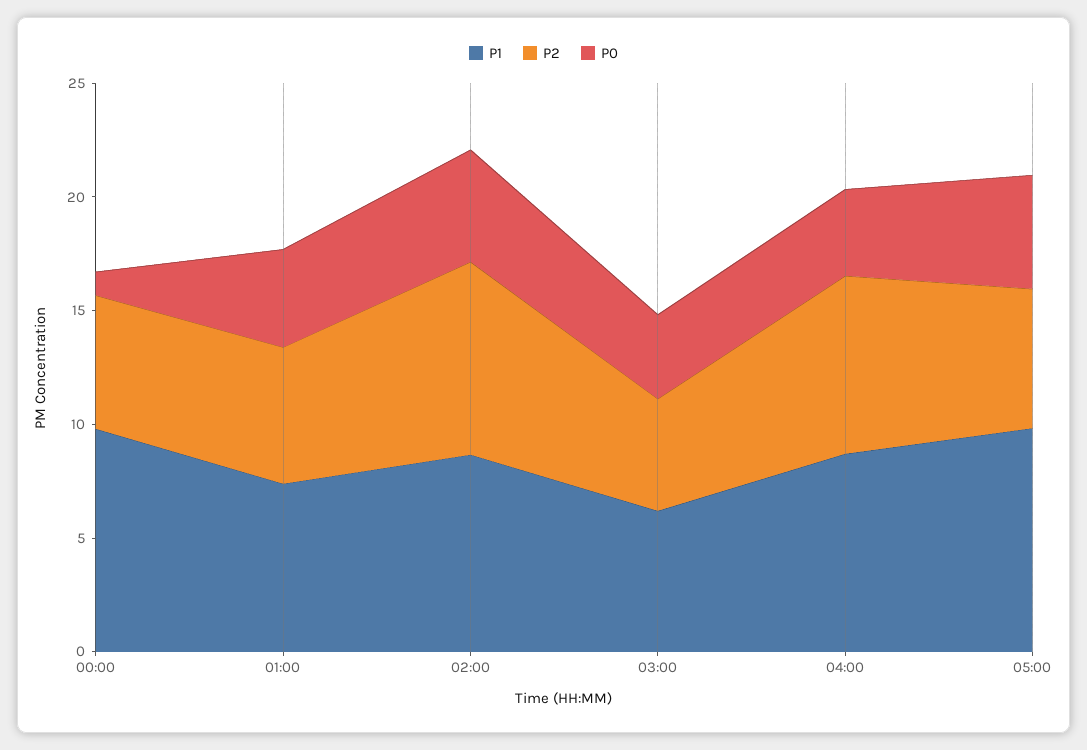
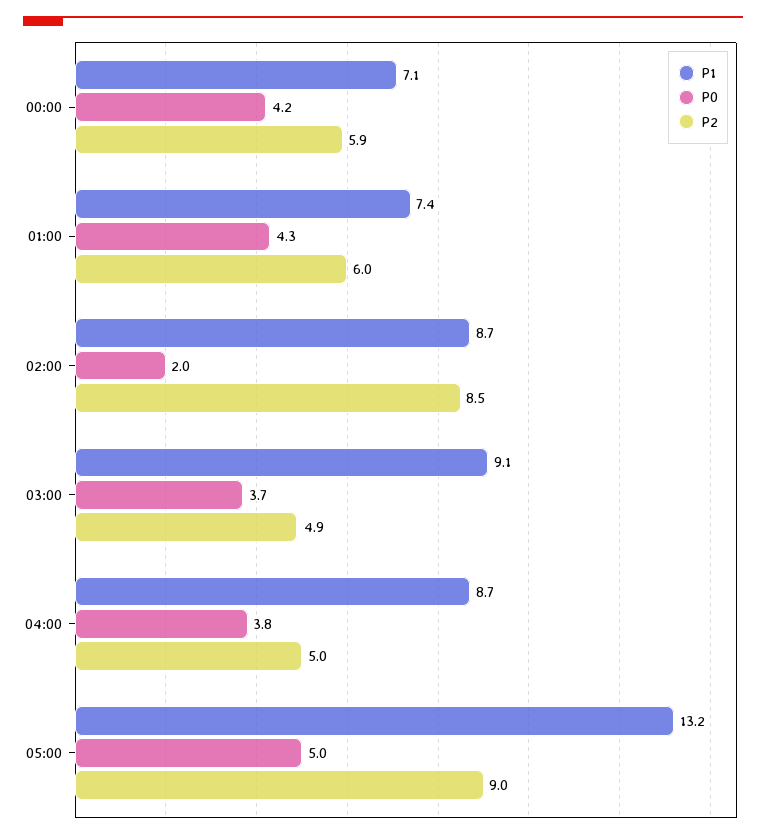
  {
    "P1": {
-     "00:00": 10,
+     "00:00": 7.1,
      "01:00": 7.4,
      "02:00": 8.7,
-     "03:00": 6,
+     "03:00": 9.1,
      "04:00": 8.7,
-     "05:00": 10
+     "05:00": 13.2
    },
    "P2": {
      "00:00": 5.9,
      "01:00": 6,
      "02:00": 8.5,
      "03:00": 4.9,
-     "04:00": 8,
+     "04:00": 5,
-     "05:00": 6
+     "05:00": 9
    },
    "P0": {
-     "00:00": 1,
+     "00:00": 4.2,
      "01:00": 4.3,
-     "02:00": 5,
+     "02:00": 2,
      "03:00": 3.7,
      "04:00": 3.8,
      "05:00": 5
    }
  }

